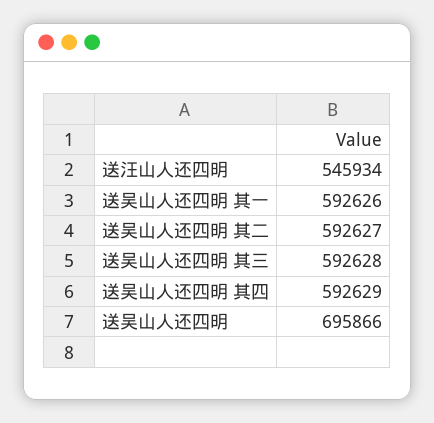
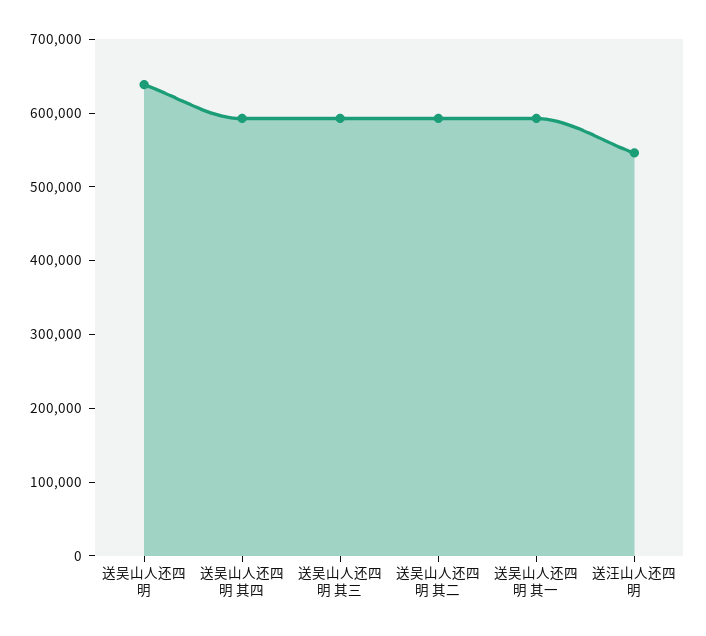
  {
    "送汪山人还四明": 545934,
    "送吴山人还四明 其一": 592626,
    "送吴山人还四明 其二": 592627,
    "送吴山人还四明 其三": 592628,
    "送吴山人还四明 其四": 592629,
-   "送吴山人还四明": 695866
+   "送吴山人还四明": 640000
  }

